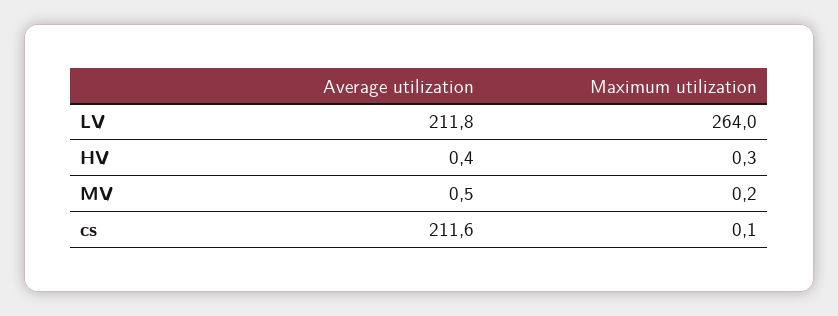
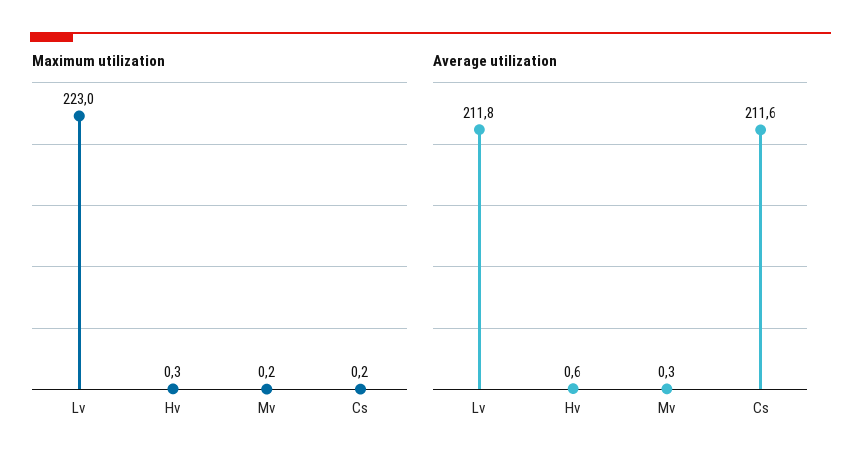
  {
    "Average utilization": {
      "LV": 211.8,
-     "HV": 0.4,
+     "HV": 0.6,
-     "MV": 0.5,
+     "MV": 0.3,
      "cs": 211.6
    },
    "Maximum utilization": {
-     "LV": 264,
+     "LV": 223,
      "HV": 0.3,
      "MV": 0.2,
-     "cs": 0.1
+     "cs": 0.2
    }
  }

